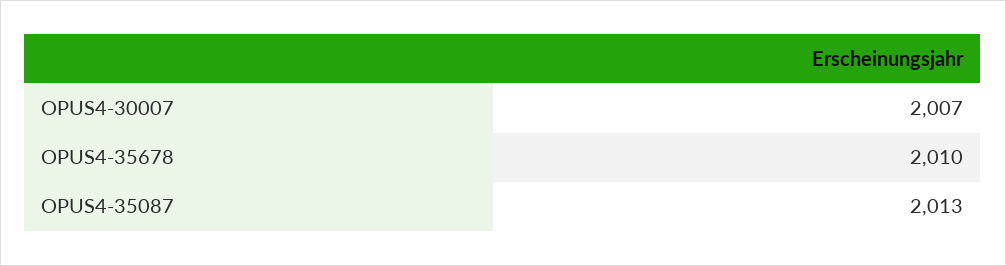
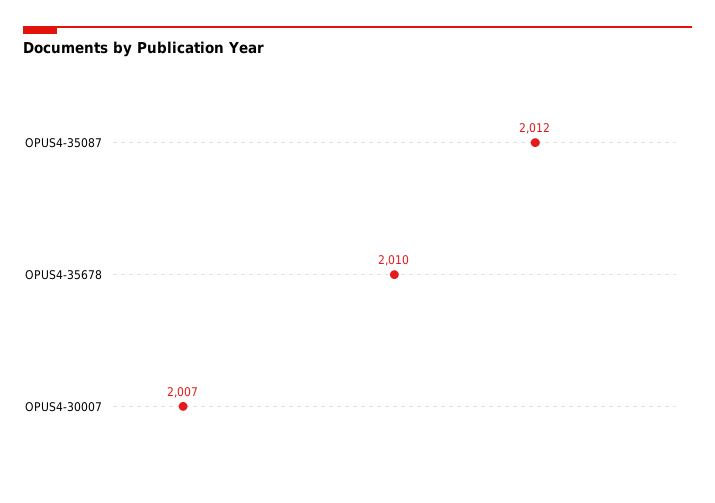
  {
    "OPUS4-30007": 2007,
    "OPUS4-35678": 2010,
-   "OPUS4-35087": 2013
+   "OPUS4-35087": 2012
  }

